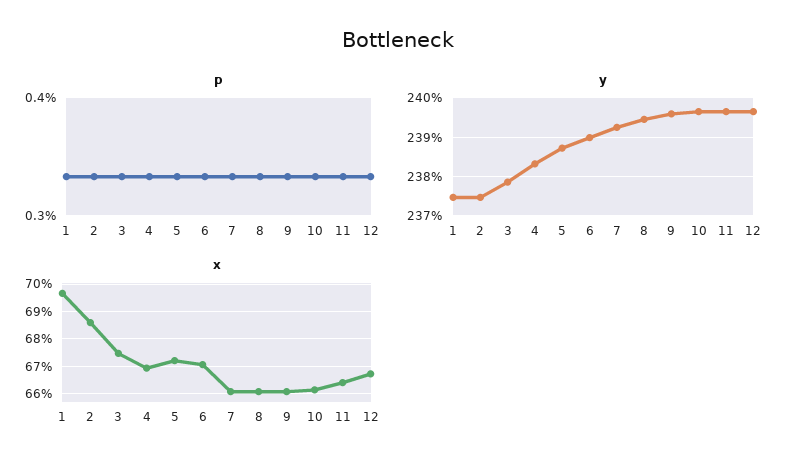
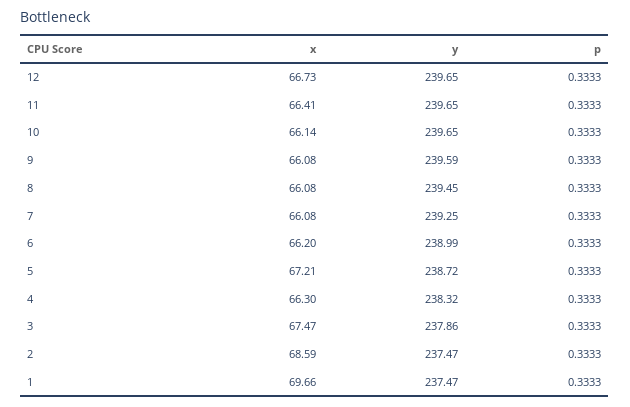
  {
    "p": {
      "1": 0.3333,
      "2": 0.3333,
      "3": 0.3333,
      "4": 0.3333,
      "5": 0.3333,
      "6": 0.3333,
      "7": 0.3333,
      "8": 0.3333,
      "9": 0.3333,
      "10": 0.3333,
      "11": 0.3333,
      "12": 0.3333
    },
    "y": {
      "1": 237.47,
      "2": 237.47,
      "3": 237.86,
      "4": 238.32,
      "5": 238.72,
      "6": 238.99,
      "7": 239.25,
      "8": 239.45,
      "9": 239.59,
      "10": 239.65,
      "11": 239.65,
      "12": 239.65
    },
    "x": {
      "1": 69.66,
      "2": 68.59,
      "3": 67.47,
-     "4": 67,
+     "4": 66.3,
      "5": 67.21,
-     "6": 67,
+     "6": 66.2,
      "7": 66.08,
      "8": 66.08,
      "9": 66.08,
      "10": 66.14,
      "11": 66.41,
      "12": 66.73
    }
  }

